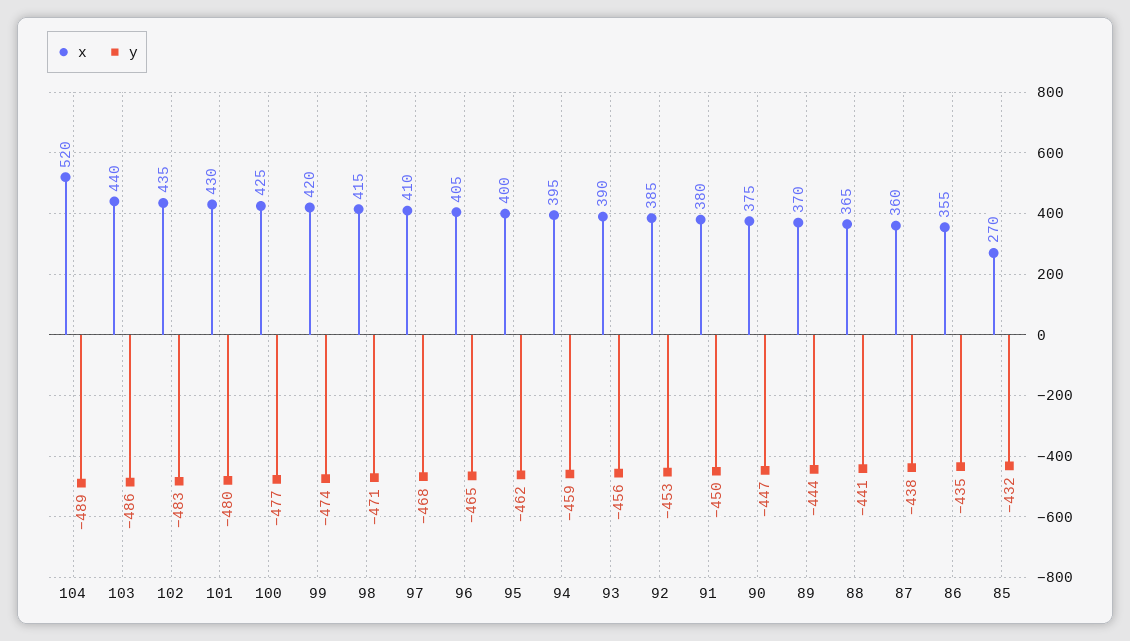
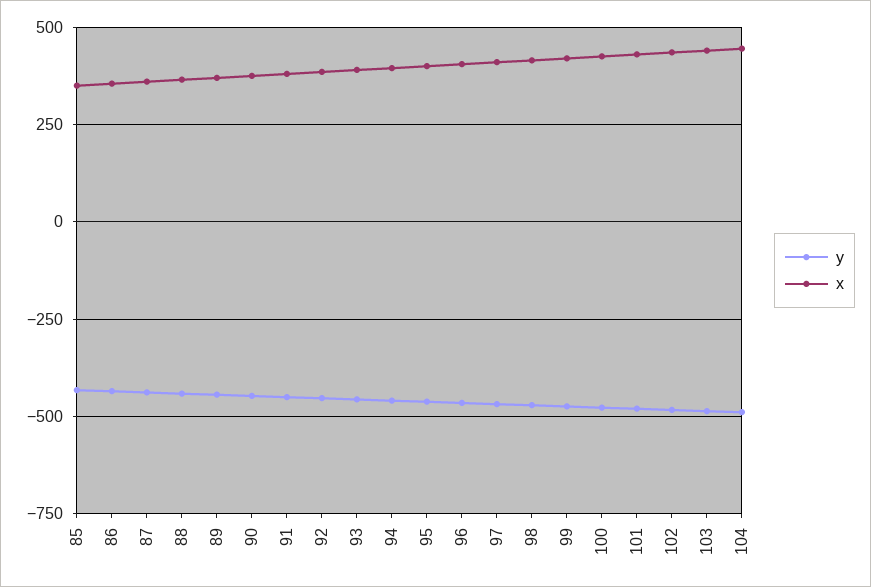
  {
    "x": {
-     "104": 520,
+     "104": 450,
      "103": 440,
      "102": 435,
      "101": 430,
      "100": 425,
      "99": 420,
      "98": 415,
      "97": 410,
      "96": 405,
      "95": 400,
      "94": 395,
      "93": 390,
      "92": 385,
      "91": 380,
      "90": 375,
      "89": 370,
      "88": 365,
      "87": 360,
      "86": 355,
-     "85": 270
+     "85": 350
    },
    "y": {
      "104": -489,
      "103": -486,
      "102": -483,
      "101": -480,
      "100": -477,
      "99": -474,
      "98": -471,
      "97": -468,
      "96": -465,
      "95": -462,
      "94": -459,
      "93": -456,
      "92": -453,
      "91": -450,
      "90": -447,
      "89": -444,
      "88": -441,
      "87": -438,
      "86": -435,
      "85": -432
    }
  }

